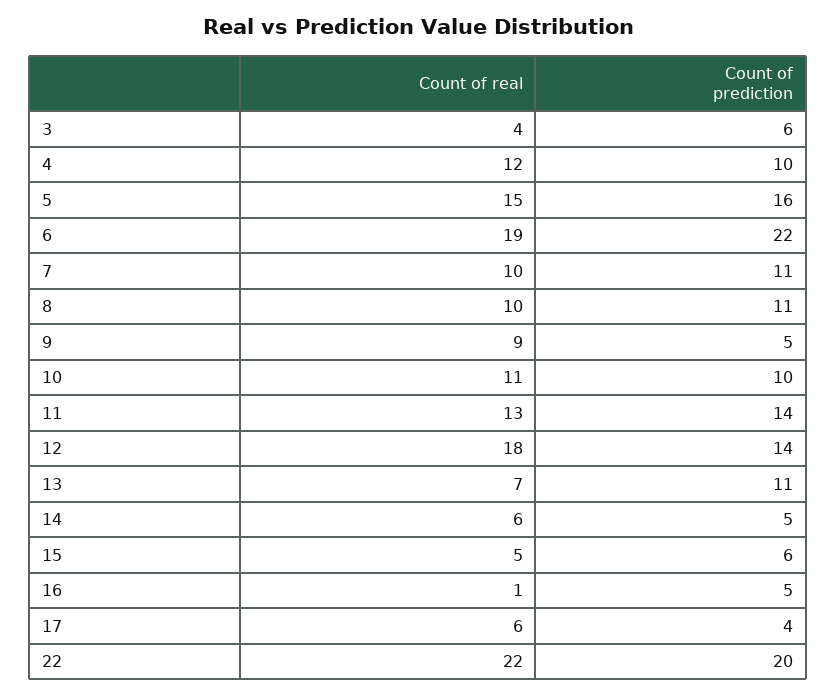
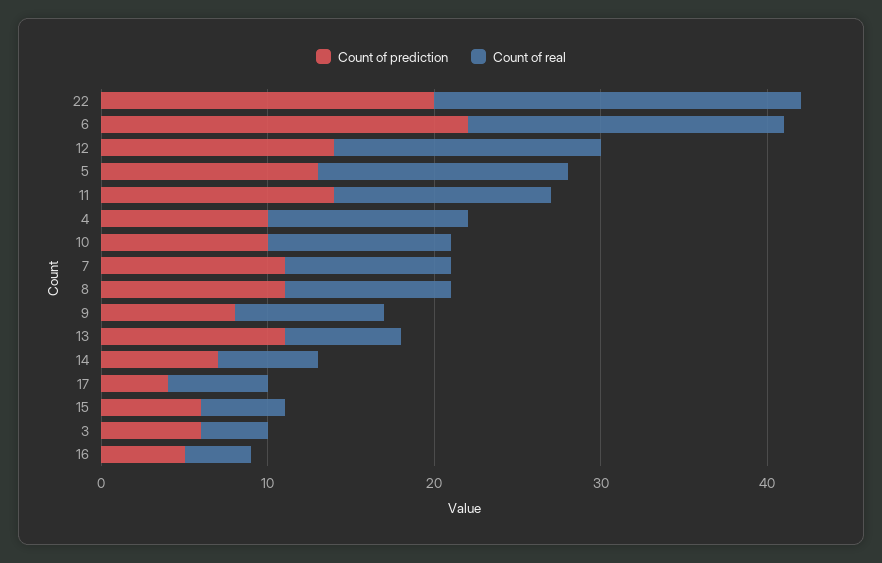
  {
    "Count of real": {
      "3": 4,
      "4": 12,
      "5": 15,
      "6": 19,
      "7": 10,
      "8": 10,
      "9": 9,
      "10": 11,
      "11": 13,
-     "12": 18,
+     "12": 16,
      "13": 7,
      "14": 6,
      "15": 5,
-     "16": 1,
+     "16": 4,
      "17": 6,
      "22": 22
    },
    "Count of prediction": {
      "3": 6,
      "4": 10,
-     "5": 16,
+     "5": 13,
      "6": 22,
      "7": 11,
      "8": 11,
-     "9": 5,
+     "9": 8,
      "10": 10,
      "11": 14,
      "12": 14,
      "13": 11,
-     "14": 5,
+     "14": 7,
      "15": 6,
      "16": 5,
      "17": 4,
      "22": 20
    }
  }

